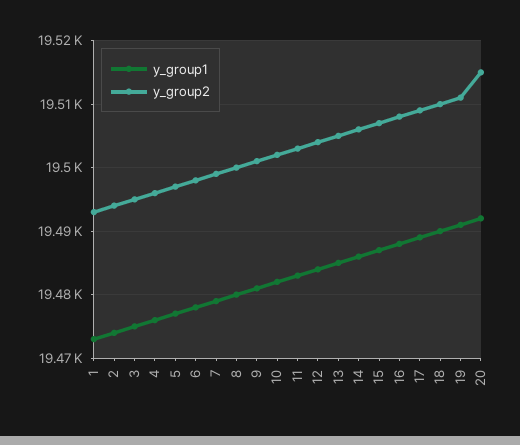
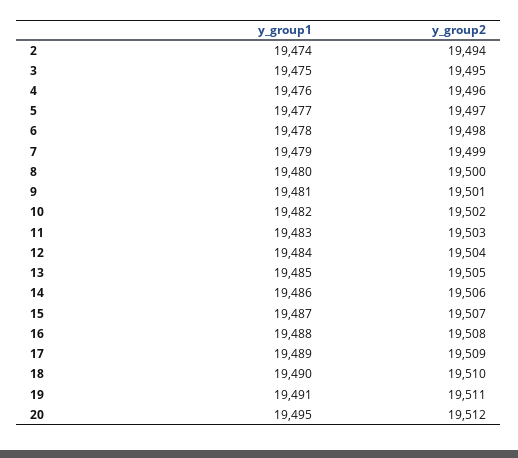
  {
    "y_group1": {
-     "1": 19473,
      "2": 19474,
      "3": 19475,
      "4": 19476,
      "5": 19477,
      "6": 19478,
      "7": 19479,
      "8": 19480,
      "9": 19481,
      "10": 19482,
      "11": 19483,
      "12": 19484,
      "13": 19485,
      "14": 19486,
      "15": 19487,
      "16": 19488,
      "17": 19489,
      "18": 19490,
      "19": 19491,
-     "20": 19492
+     "20": 19495
    },
    "y_group2": {
-     "1": 19493,
      "2": 19494,
      "3": 19495,
      "4": 19496,
      "5": 19497,
      "6": 19498,
      "7": 19499,
      "8": 19500,
      "9": 19501,
      "10": 19502,
      "11": 19503,
      "12": 19504,
      "13": 19505,
      "14": 19506,
      "15": 19507,
      "16": 19508,
      "17": 19509,
      "18": 19510,
      "19": 19511,
-     "20": 19515
+     "20": 19512
    }
  }

